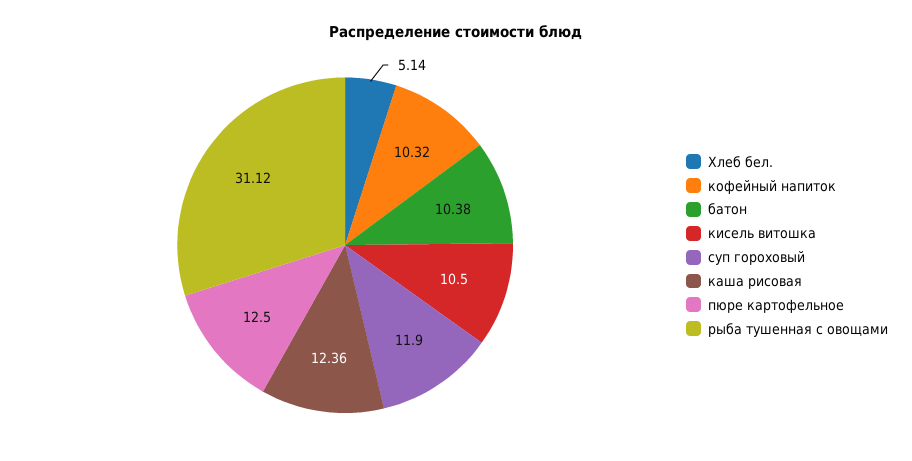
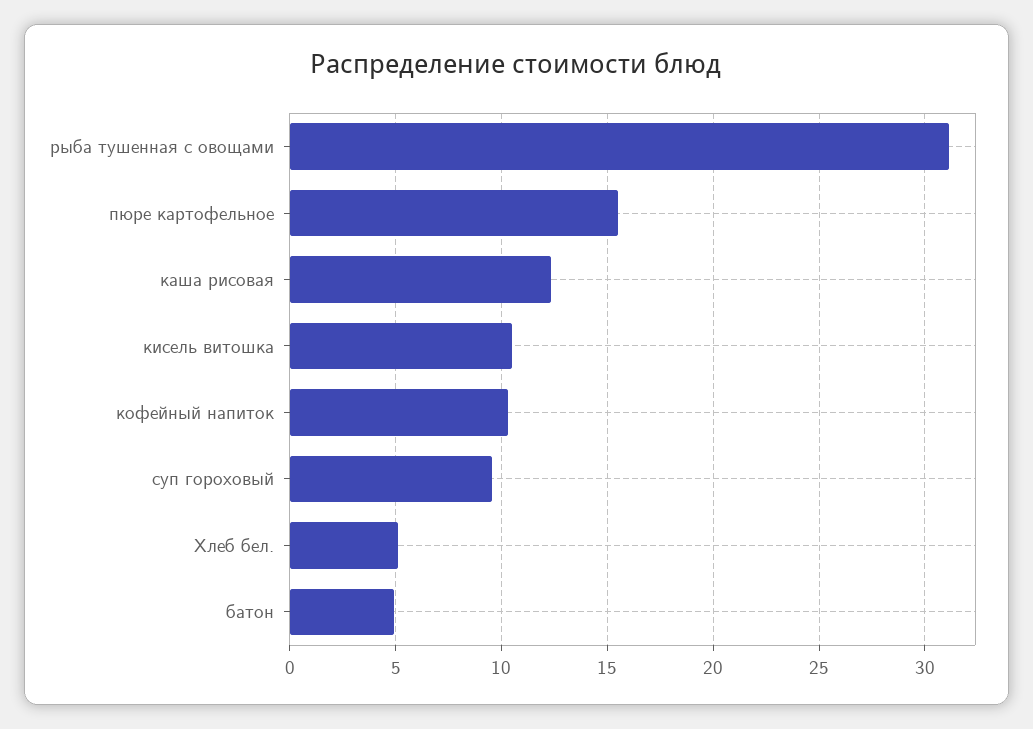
  {
    "Хлеб бел.": 5.14,
    "кофейный напиток": 10.32,
-   "батон": 10.38,
+   "батон": 5,
    "кисель витошка": 10.5,
-   "суп гороховый": 11.9,
+   "суп гороховый": 9.5,
    "каша рисовая": 12.36,
-   "пюре картофельное": 12.5,
+   "пюре картофельное": 15.5,
    "рыба тушенная с овощами": 31.12
  }

